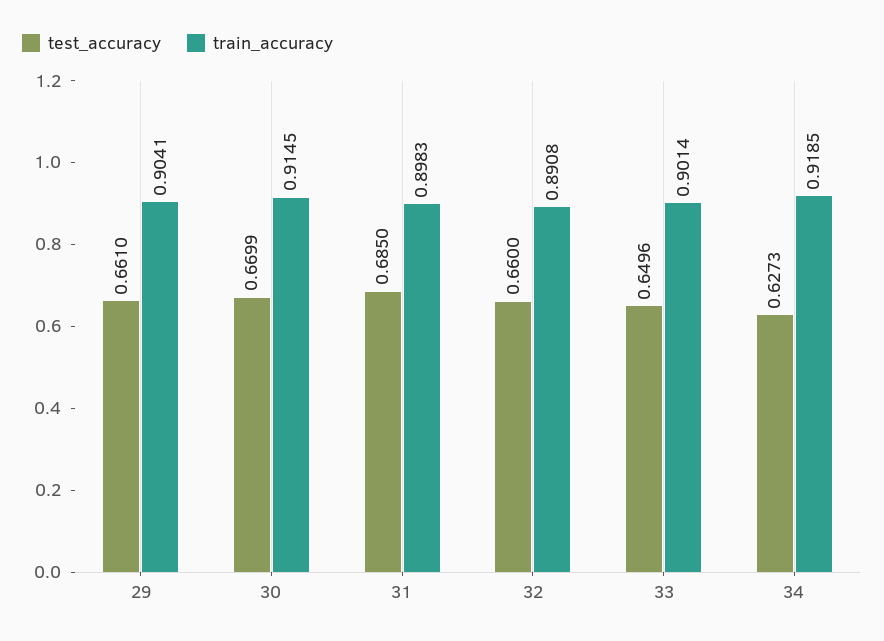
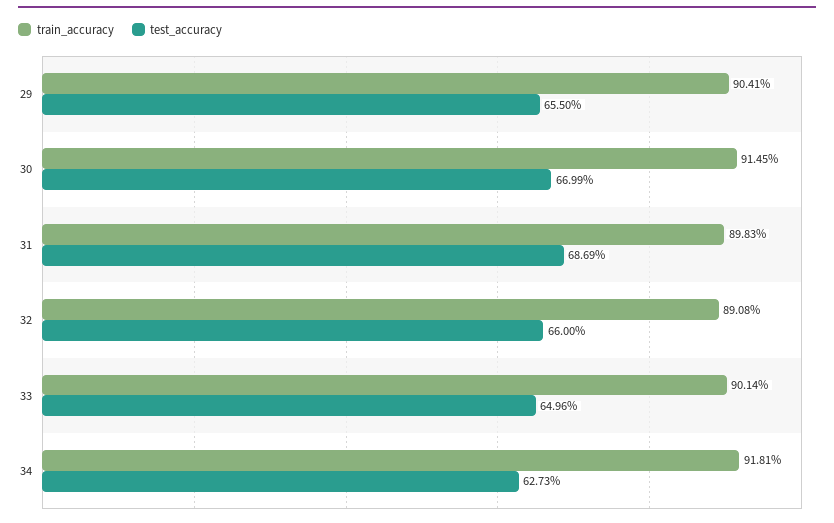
  {
    "test_accuracy": {
-     "29": 0.661,
+     "29": 0.655,
      "30": 0.6699,
-     "31": 0.685,
+     "31": 0.6869,
      "32": 0.66,
      "33": 0.6496,
      "34": 0.6273
    },
    "train_accuracy": {
      "29": 0.9041,
      "30": 0.9145,
      "31": 0.8983,
      "32": 0.8908,
      "33": 0.9014,
-     "34": 0.9185
+     "34": 0.9181
    }
  }

